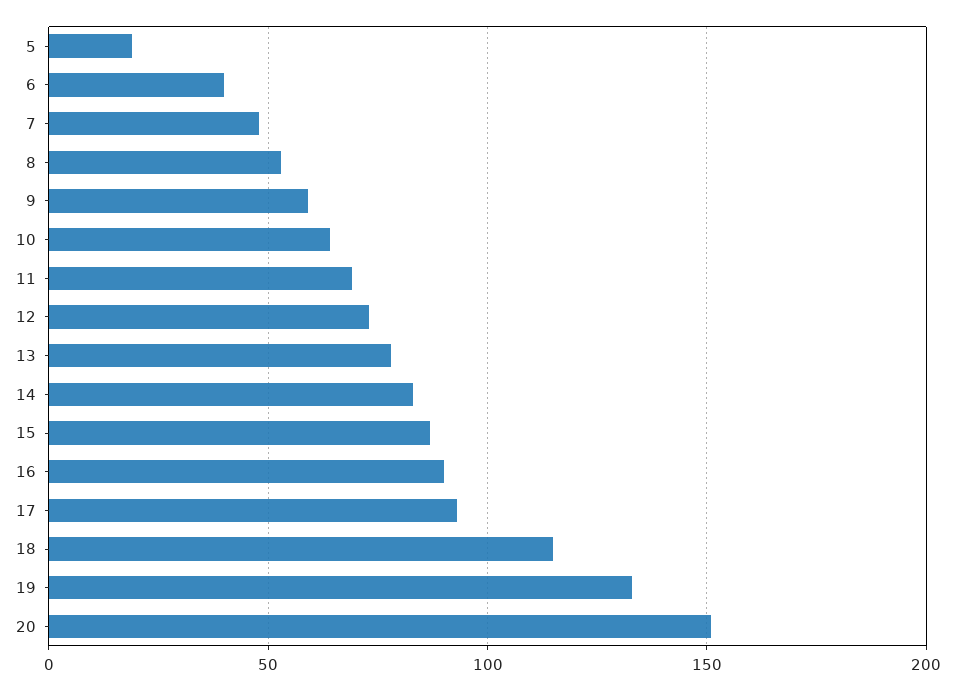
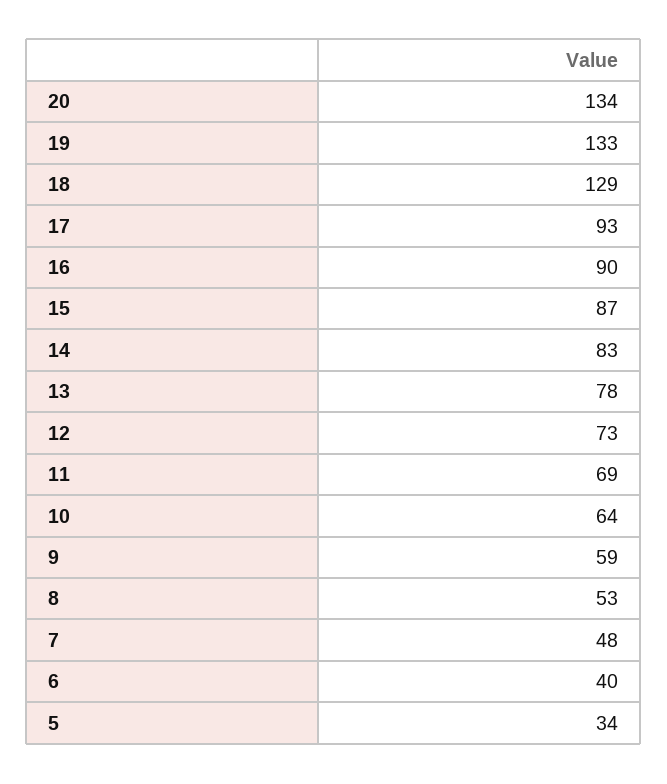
  {
-   "5": 20,
+   "5": 34,
    "6": 40,
    "7": 48,
    "8": 53,
    "9": 59,
    "10": 64,
    "11": 69,
    "12": 73,
    "13": 78,
    "14": 83,
    "15": 87,
    "16": 90,
    "17": 93,
-   "18": 115,
+   "18": 129,
    "19": 133,
-   "20": 150
+   "20": 134
  }

